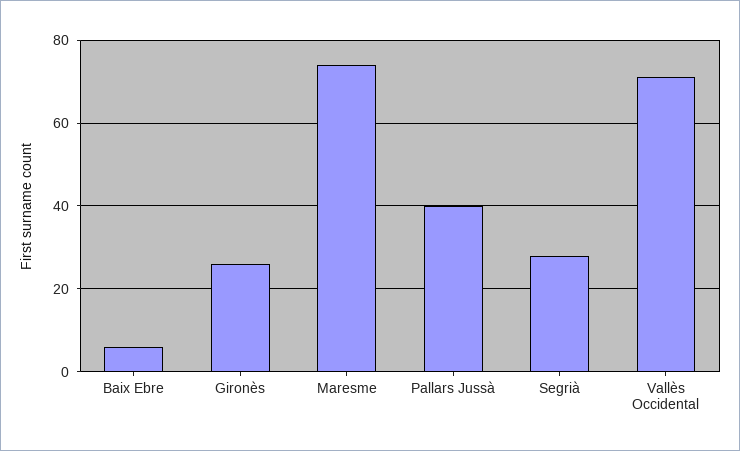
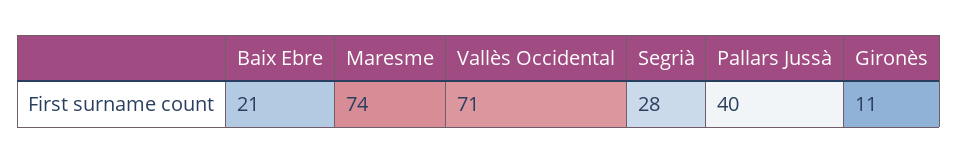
  {
-   "Baix Ebre": 5,
+   "Baix Ebre": 21,
-   "Gironès": 25,
+   "Gironès": 11,
    "Maresme": 74,
    "Pallars Jussà": 40,
    "Segrià": 28,
    "Vallès Occidental": 71
  }

